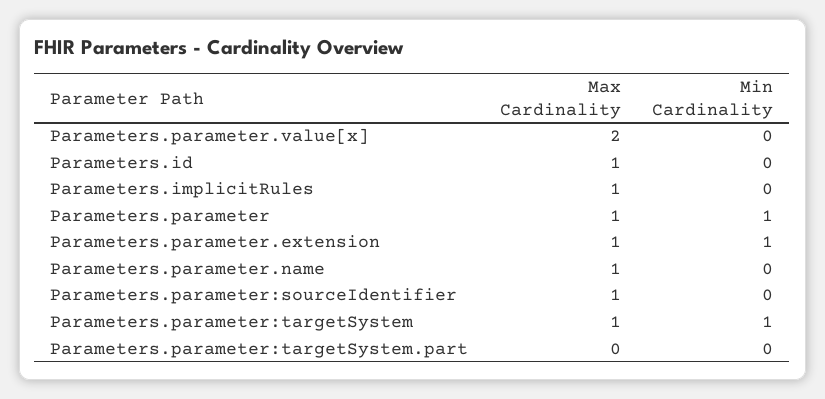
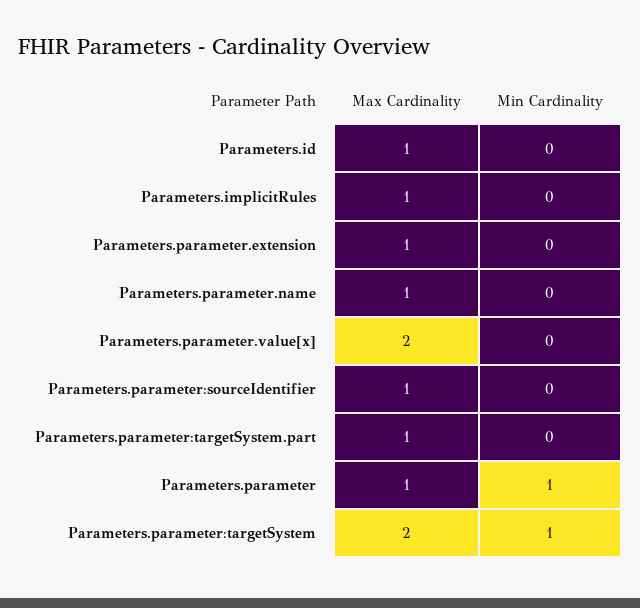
  {
    "Max Cardinality": {
      "Parameters.parameter.value[x]": 2,
      "Parameters.id": 1,
      "Parameters.implicitRules": 1,
      "Parameters.parameter": 1,
      "Parameters.parameter.extension": 1,
      "Parameters.parameter.name": 1,
      "Parameters.parameter:sourceIdentifier": 1,
-     "Parameters.parameter:targetSystem": 1,
+     "Parameters.parameter:targetSystem": 2,
-     "Parameters.parameter:targetSystem.part": 0
+     "Parameters.parameter:targetSystem.part": 1
    },
    "Min Cardinality": {
      "Parameters.parameter.value[x]": 0,
      "Parameters.id": 0,
      "Parameters.implicitRules": 0,
      "Parameters.parameter": 1,
-     "Parameters.parameter.extension": 1,
+     "Parameters.parameter.extension": 0,
      "Parameters.parameter.name": 0,
      "Parameters.parameter:sourceIdentifier": 0,
      "Parameters.parameter:targetSystem": 1,
      "Parameters.parameter:targetSystem.part": 0
    }
  }

